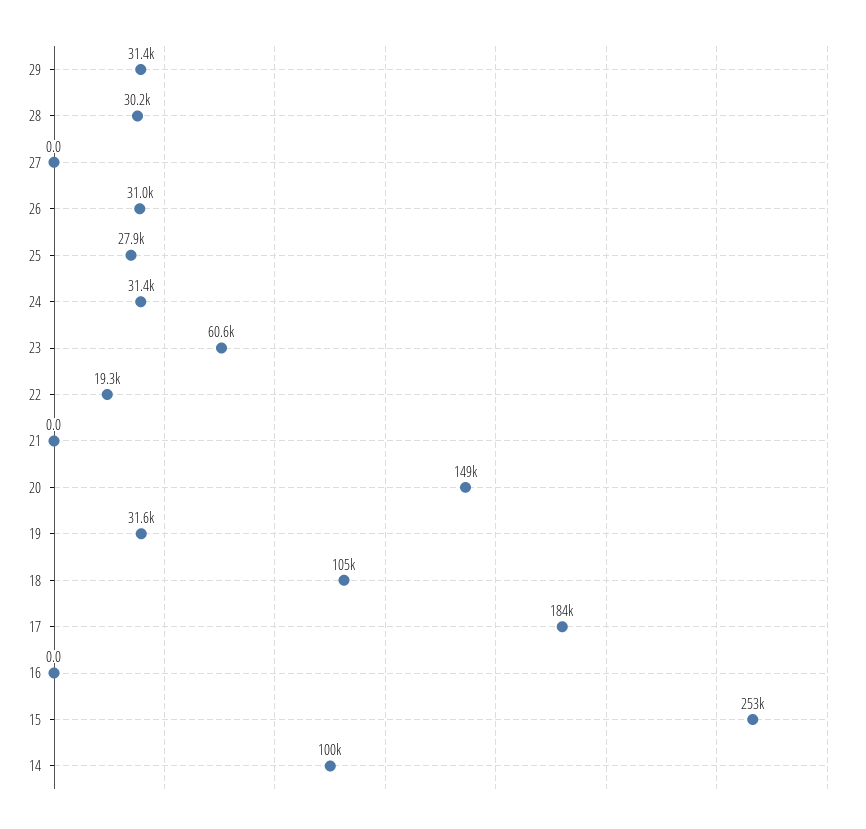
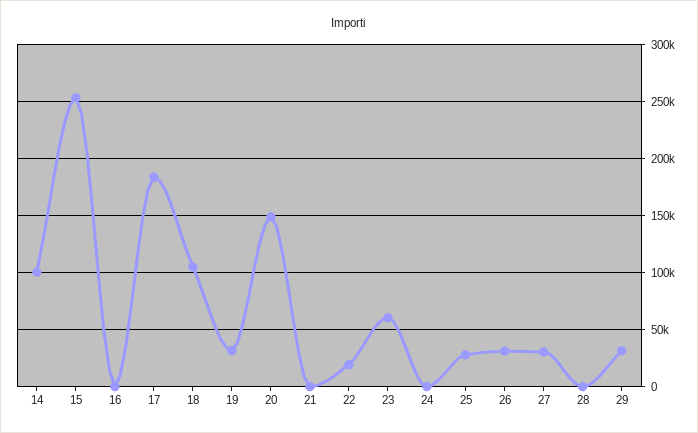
  {
    "29": 31400,
-   "28": 30200,
+   "28": 0,
-   "27": 0,
+   "27": 30000,
    "26": 31000,
    "25": 27900,
-   "24": 31400,
+   "24": 0,
    "23": 60600,
    "22": 19300,
    "21": 0,
    "20": 149000,
    "19": 31600,
    "18": 105000,
    "17": 184000,
    "16": 0,
    "15": 253000,
    "14": 100000
  }

